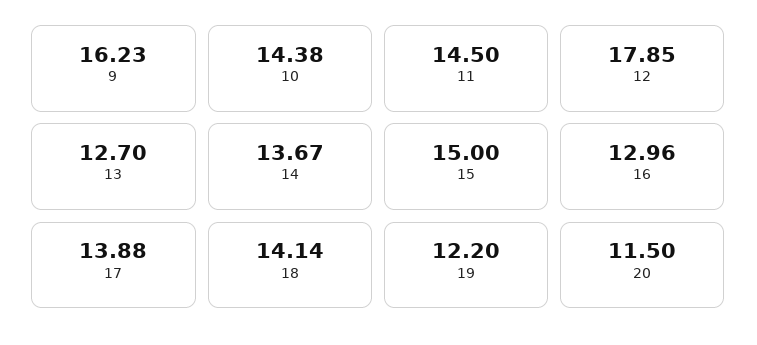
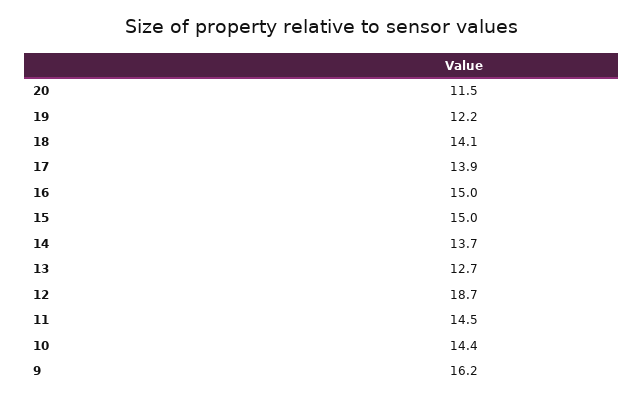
  {
    "9": 16.23,
    "10": 14.38,
    "11": 14.5,
-   "12": 17.85,
+   "12": 18.7,
    "13": 12.7,
    "14": 13.67,
    "15": 15,
-   "16": 12.96,
+   "16": 15,
    "17": 13.88,
    "18": 14.14,
    "19": 12.2,
    "20": 11.5
  }

